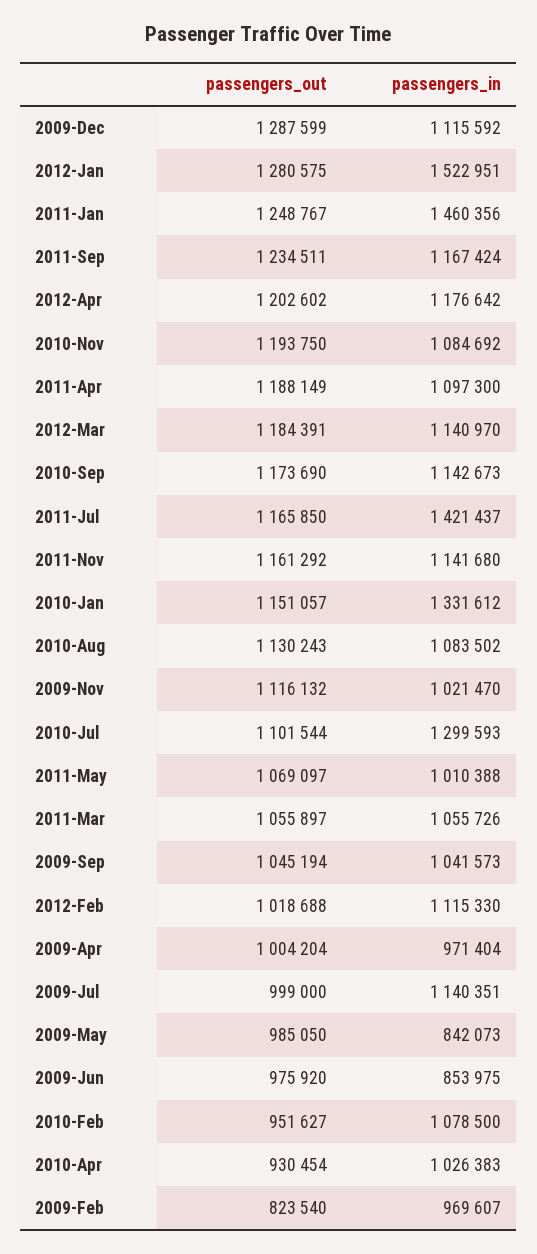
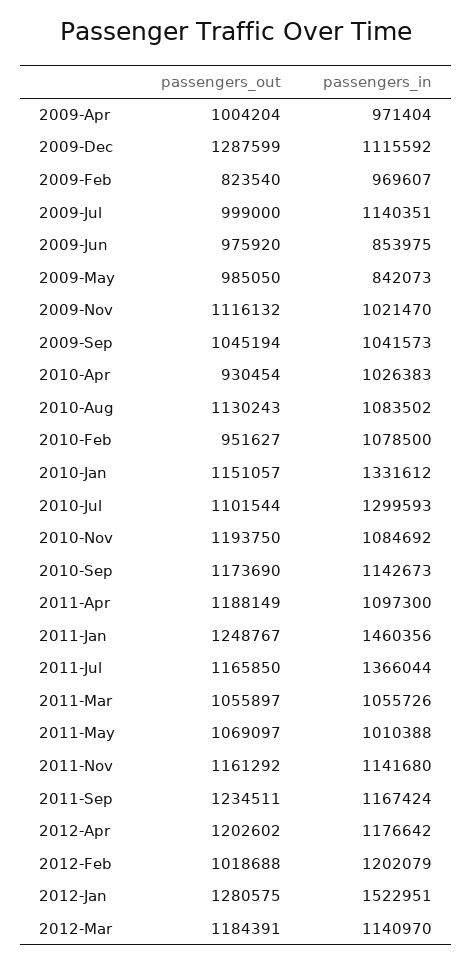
  {
    "passengers_out": {
      "2009-Dec": 1287599,
      "2012-Jan": 1280575,
      "2011-Jan": 1248767,
      "2011-Sep": 1234511,
      "2012-Apr": 1202602,
      "2010-Nov": 1193750,
      "2011-Apr": 1188149,
      "2012-Mar": 1184391,
      "2010-Sep": 1173690,
      "2011-Jul": 1165850,
      "2011-Nov": 1161292,
      "2010-Jan": 1151057,
      "2010-Aug": 1130243,
      "2009-Nov": 1116132,
      "2010-Jul": 1101544,
      "2011-May": 1069097,
      "2011-Mar": 1055897,
      "2009-Sep": 1045194,
      "2012-Feb": 1018688,
      "2009-Apr": 1004204,
      "2009-Jul": 999000,
      "2009-May": 985050,
      "2009-Jun": 975920,
      "2010-Feb": 951627,
      "2010-Apr": 930454,
      "2009-Feb": 823540
    },
    "passengers_in": {
      "2009-Dec": 1115592,
      "2012-Jan": 1522951,
      "2011-Jan": 1460356,
      "2011-Sep": 1167424,
      "2012-Apr": 1176642,
      "2010-Nov": 1084692,
      "2011-Apr": 1097300,
      "2012-Mar": 1140970,
      "2010-Sep": 1142673,
-     "2011-Jul": 1421437,
+     "2011-Jul": 1366044,
      "2011-Nov": 1141680,
      "2010-Jan": 1331612,
      "2010-Aug": 1083502,
      "2009-Nov": 1021470,
      "2010-Jul": 1299593,
      "2011-May": 1010388,
      "2011-Mar": 1055726,
      "2009-Sep": 1041573,
-     "2012-Feb": 1115330,
+     "2012-Feb": 1202079,
      "2009-Apr": 971404,
      "2009-Jul": 1140351,
      "2009-May": 842073,
      "2009-Jun": 853975,
      "2010-Feb": 1078500,
      "2010-Apr": 1026383,
      "2009-Feb": 969607
    }
  }

